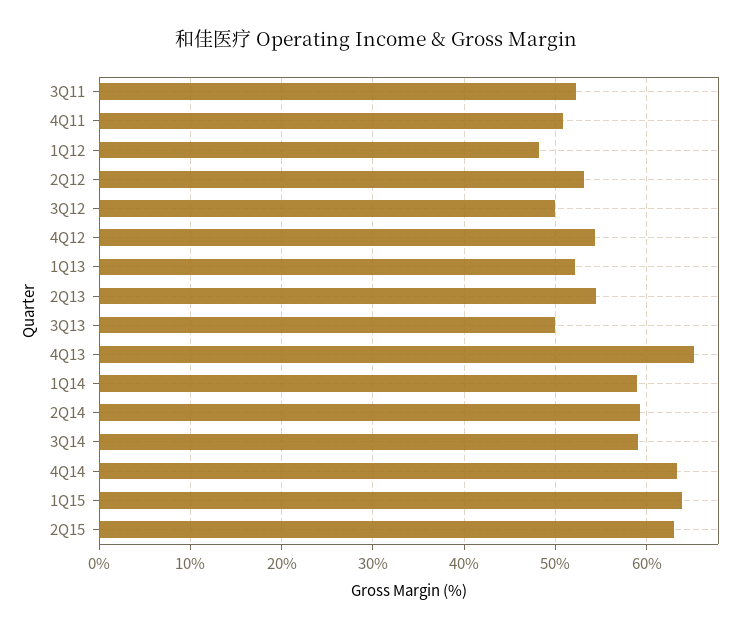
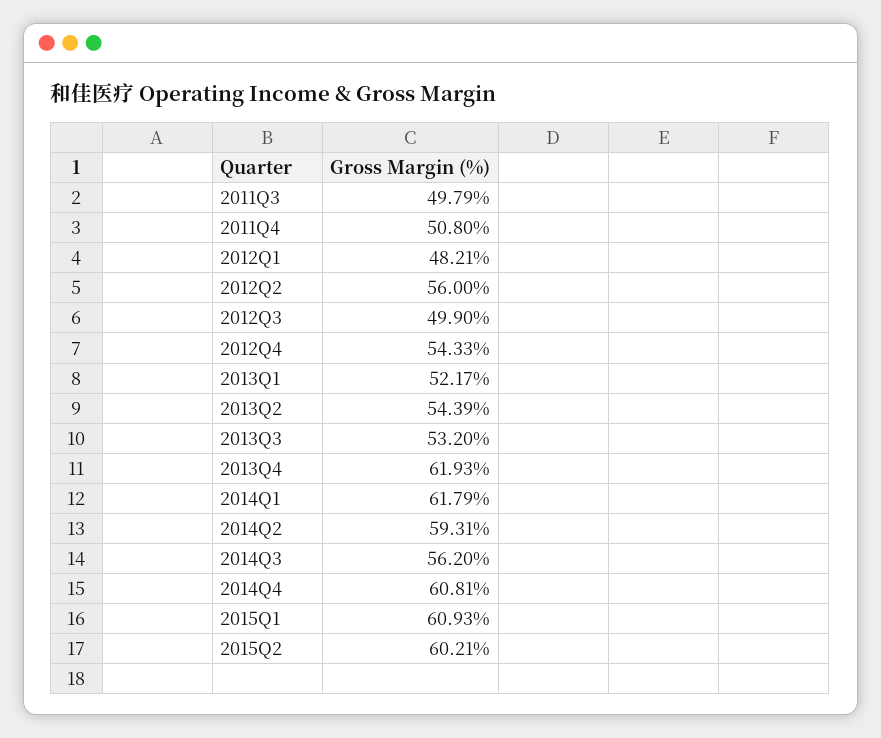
  {
-   "3Q11": 52,
+   "3Q11": 49.79,
    "4Q11": 50.8,
    "1Q12": 48.21,
-   "2Q12": 53,
+   "2Q12": 56,
    "3Q12": 49.9,
    "4Q12": 54.33,
    "1Q13": 52.17,
    "2Q13": 54.39,
-   "3Q13": 50,
+   "3Q13": 53.2,
-   "4Q13": 65,
+   "4Q13": 61.93,
-   "1Q14": 59,
+   "1Q14": 61.79,
    "2Q14": 59.31,
-   "3Q14": 59,
+   "3Q14": 56.2,
-   "4Q14": 63,
+   "4Q14": 60.81,
-   "1Q15": 64,
+   "1Q15": 60.93,
-   "2Q15": 63
+   "2Q15": 60.21
  }

